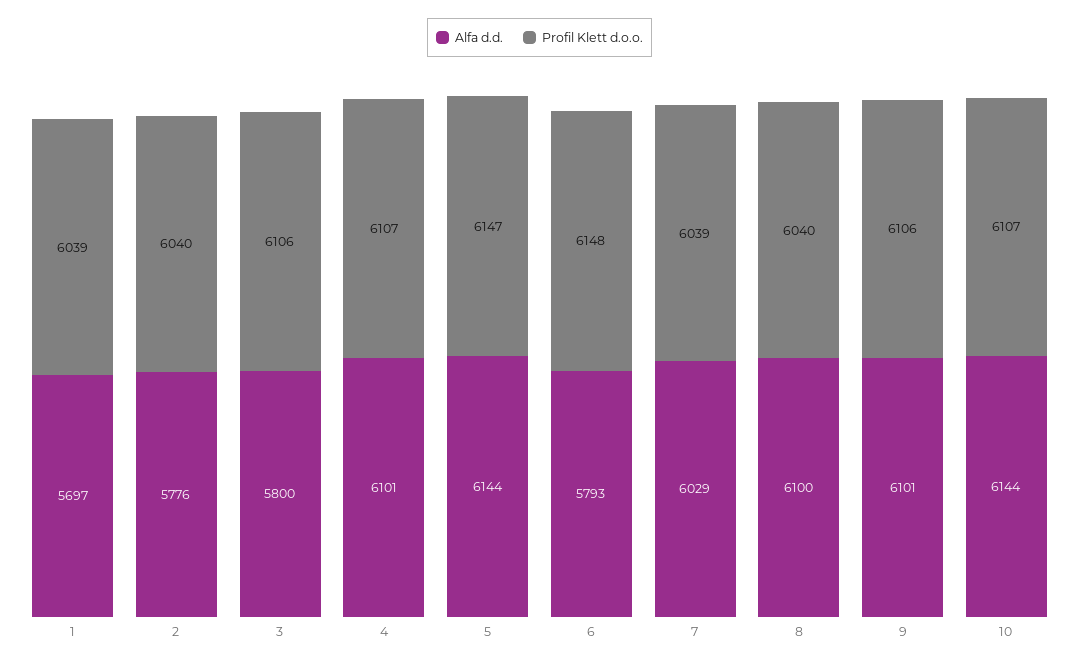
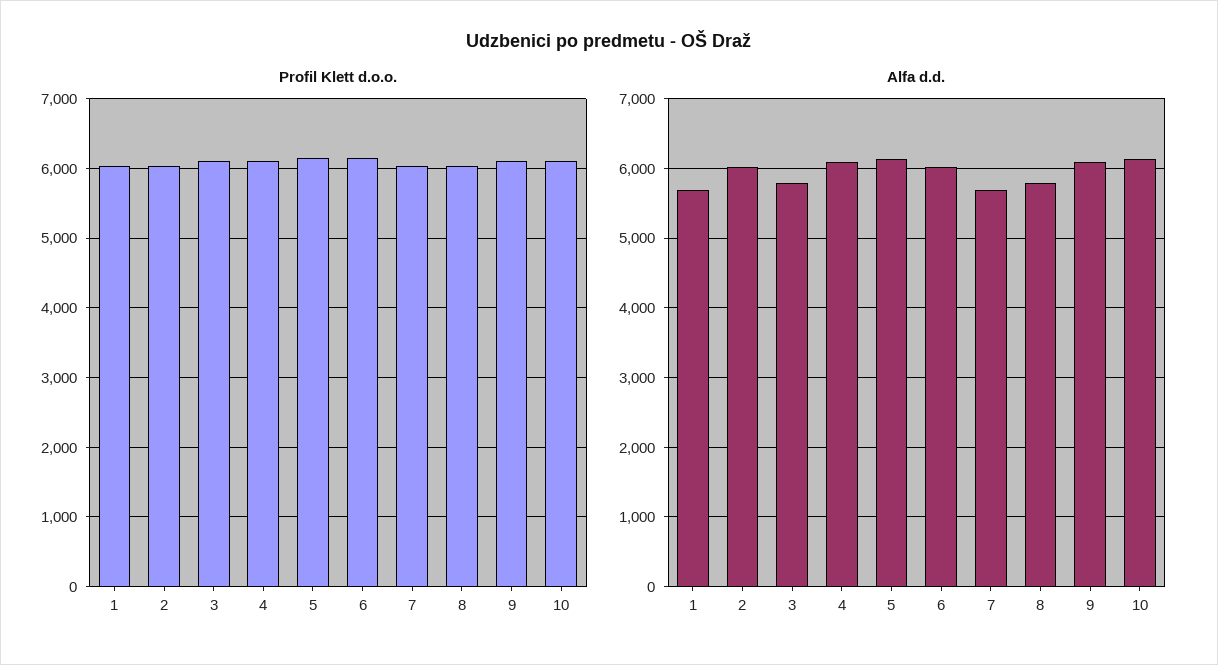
  {
    "Alfa d.d.": {
      "1": 5697,
-     "2": 5776,
+     "2": 6000,
      "3": 5800,
      "4": 6101,
      "5": 6144,
-     "6": 5793,
+     "6": 6000,
-     "7": 6029,
+     "7": 5700,
-     "8": 6100,
+     "8": 5800,
      "9": 6101,
      "10": 6144
    },
    "Profil Klett d.o.o.": {
      "1": 6039,
      "2": 6040,
      "3": 6106,
      "4": 6107,
      "5": 6147,
      "6": 6148,
      "7": 6039,
      "8": 6040,
      "9": 6106,
      "10": 6107
    }
  }

